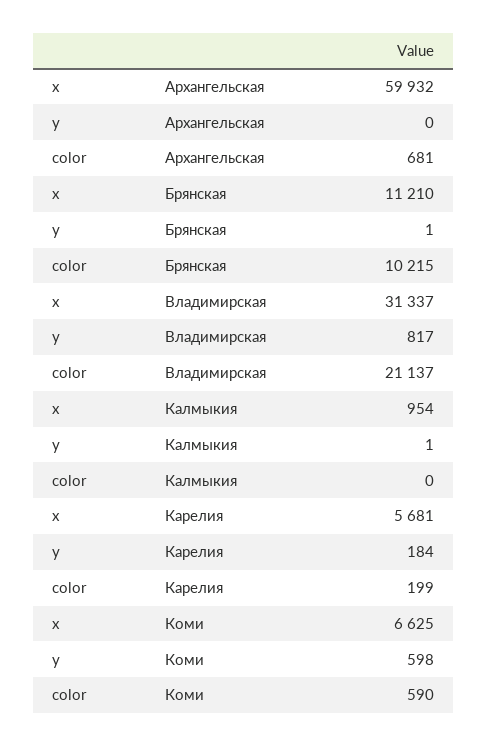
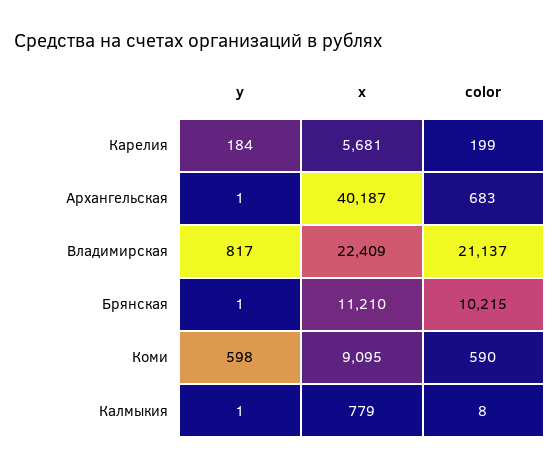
  {
    "x": {
-     "Архангельская": 59932,
+     "Архангельская": 40187,
      "Брянская": 11210,
-     "Владимирская": 31337,
+     "Владимирская": 22409,
-     "Калмыкия": 954,
+     "Калмыкия": 779,
      "Карелия": 5681,
-     "Коми": 6625
+     "Коми": 9095
    },
    "y": {
-     "Архангельская": 0,
+     "Архангельская": 1,
      "Брянская": 1,
      "Владимирская": 817,
      "Калмыкия": 1,
      "Карелия": 184,
      "Коми": 598
    },
    "color": {
-     "Архангельская": 681,
+     "Архангельская": 683,
      "Брянская": 10215,
      "Владимирская": 21137,
-     "Калмыкия": 0,
+     "Калмыкия": 8,
      "Карелия": 199,
      "Коми": 590
    }
  }

